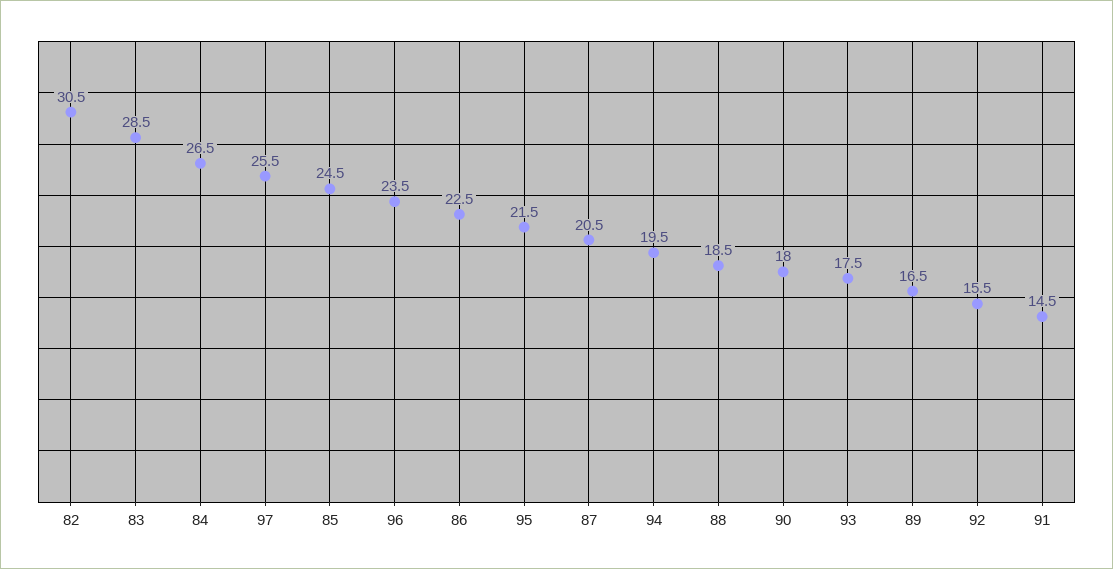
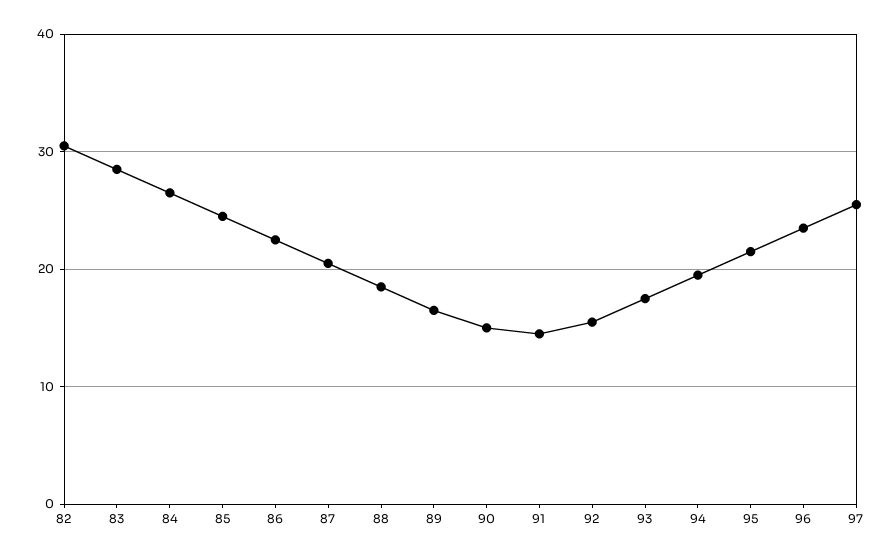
  {
    "82": 30.5,
    "83": 28.5,
    "84": 26.5,
    "97": 25.5,
    "85": 24.5,
    "96": 23.5,
    "86": 22.5,
    "95": 21.5,
    "87": 20.5,
    "94": 19.5,
    "88": 18.5,
-   "90": 18,
+   "90": 15,
    "93": 17.5,
    "89": 16.5,
    "92": 15.5,
    "91": 14.5
  }

